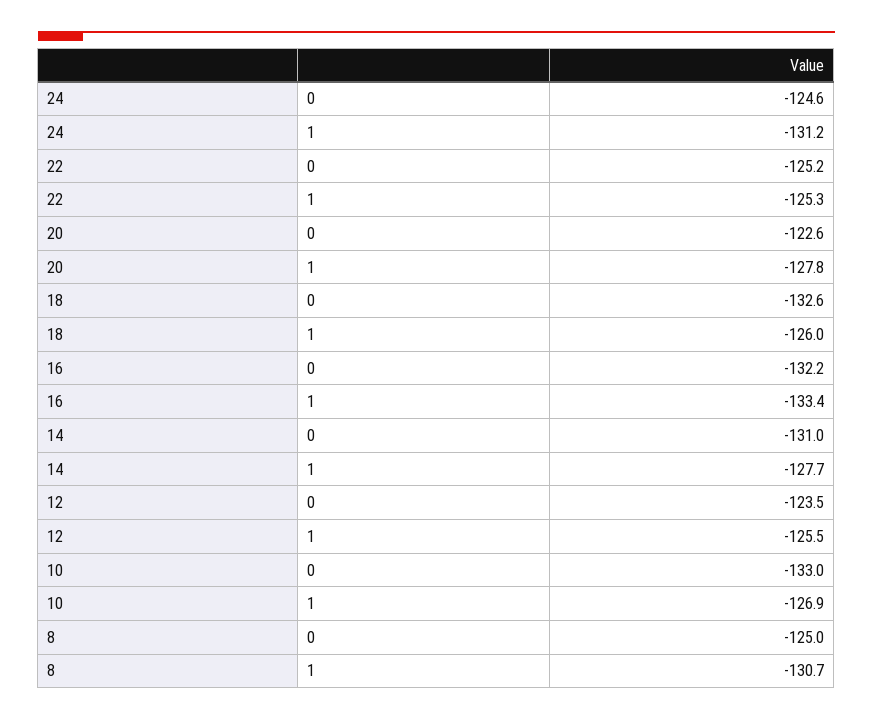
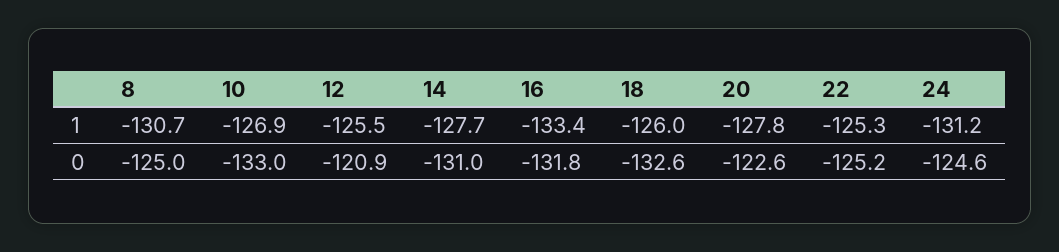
  {
    "24": {
      "0": -124.6,
      "1": -131.2
    },
    "22": {
      "0": -125.2,
      "1": -125.3
    },
    "20": {
      "0": -122.6,
      "1": -127.8
    },
    "18": {
      "0": -132.6,
      "1": -126
    },
    "16": {
-     "0": -132.2,
+     "0": -131.8,
      "1": -133.4
    },
    "14": {
      "0": -131,
      "1": -127.7
    },
    "12": {
-     "0": -123.5,
+     "0": -120.9,
      "1": -125.5
    },
    "10": {
      "0": -133,
      "1": -126.9
    },
    "8": {
      "0": -125,
      "1": -130.7
    }
  }

